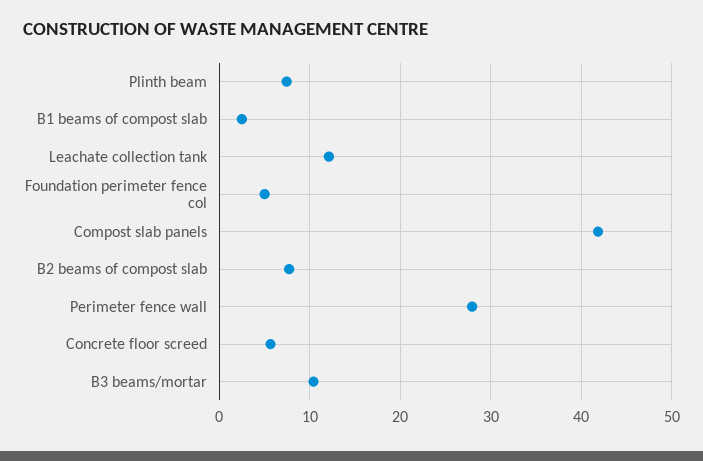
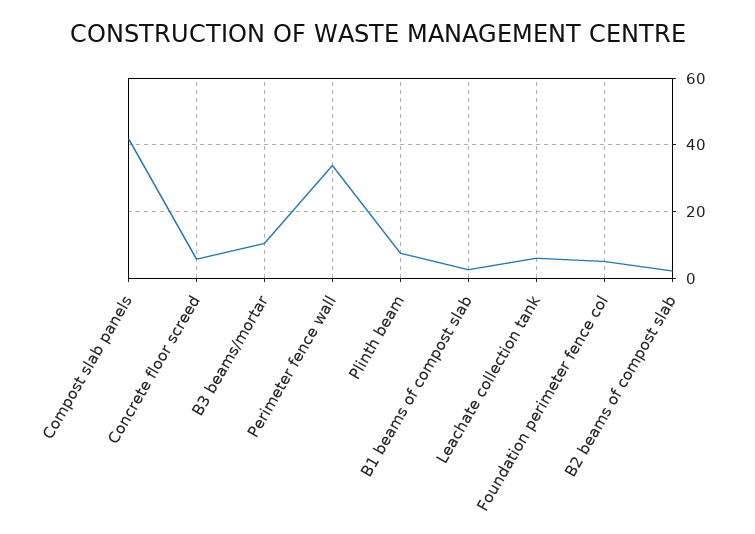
  {
    "Plinth beam": 7,
    "B1 beams of compost slab": 3,
-   "Leachate collection tank": 12,
+   "Leachate collection tank": 6,
    "Foundation perimeter fence col": 5,
    "Compost slab panels": 42,
-   "B2 beams of compost slab": 8,
+   "B2 beams of compost slab": 2,
-   "Perimeter fence wall": 28,
+   "Perimeter fence wall": 34,
    "Concrete floor screed": 6,
    "B3 beams/mortar": 10
  }

